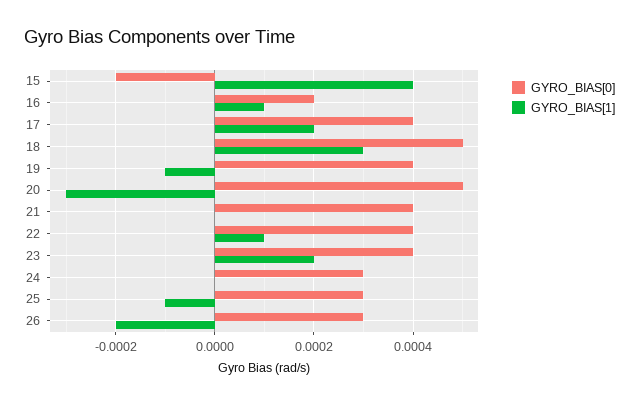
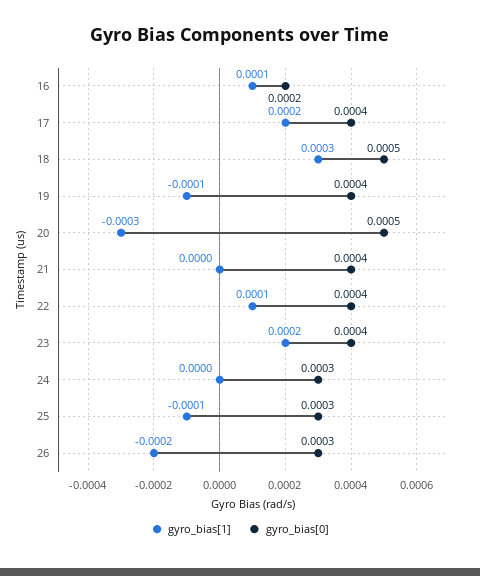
  {
    "GYRO_BIAS[0]": {
-     "15": -0.0002,
      "16": 0.0002,
      "17": 0.0004,
      "18": 0.0005,
      "19": 0.0004,
      "20": 0.0005,
      "21": 0.0004,
      "22": 0.0004,
      "23": 0.0004,
      "24": 0.0003,
      "25": 0.0003,
      "26": 0.0003
    },
    "GYRO_BIAS[1]": {
-     "15": 0.0004,
      "16": 0.0001,
      "17": 0.0002,
      "18": 0.0003,
      "19": -0.0001,
      "20": -0.0003,
      "21": 0,
      "22": 0.0001,
      "23": 0.0002,
      "24": 0,
      "25": -0.0001,
      "26": -0.0002
    }
  }

